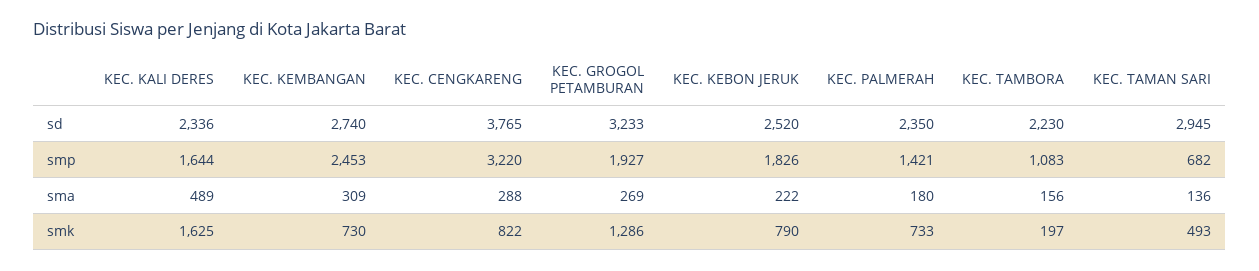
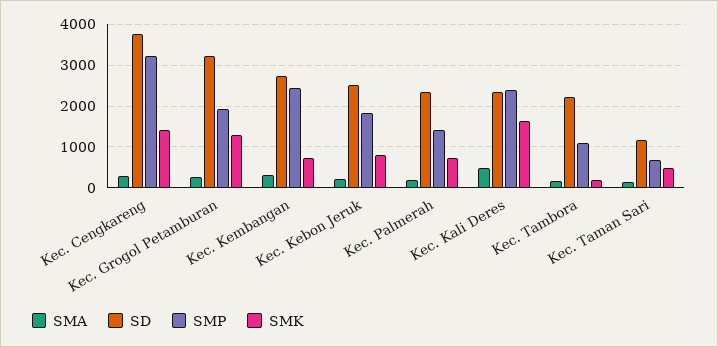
  {
    "sd": {
      "KEC. KALI DERES": 2336,
      "KEC. KEMBANGAN": 2740,
      "KEC. CENGKARENG": 3765,
      "KEC. GROGOL PETAMBURAN": 3233,
      "KEC. KEBON JERUK": 2520,
      "KEC. PALMERAH": 2350,
      "KEC. TAMBORA": 2230,
-     "KEC. TAMAN SARI": 2945
+     "KEC. TAMAN SARI": 1200
    },
    "smp": {
-     "KEC. KALI DERES": 1644,
+     "KEC. KALI DERES": 2400,
      "KEC. KEMBANGAN": 2453,
      "KEC. CENGKARENG": 3220,
      "KEC. GROGOL PETAMBURAN": 1927,
      "KEC. KEBON JERUK": 1826,
      "KEC. PALMERAH": 1421,
      "KEC. TAMBORA": 1083,
      "KEC. TAMAN SARI": 682
    },
    "sma": {
      "KEC. KALI DERES": 489,
      "KEC. KEMBANGAN": 309,
      "KEC. CENGKARENG": 288,
      "KEC. GROGOL PETAMBURAN": 269,
      "KEC. KEBON JERUK": 222,
      "KEC. PALMERAH": 180,
      "KEC. TAMBORA": 156,
      "KEC. TAMAN SARI": 136
    },
    "smk": {
      "KEC. KALI DERES": 1625,
      "KEC. KEMBANGAN": 730,
-     "KEC. CENGKARENG": 822,
+     "KEC. CENGKARENG": 1400,
      "KEC. GROGOL PETAMBURAN": 1286,
      "KEC. KEBON JERUK": 790,
      "KEC. PALMERAH": 733,
      "KEC. TAMBORA": 197,
      "KEC. TAMAN SARI": 493
    }
  }

